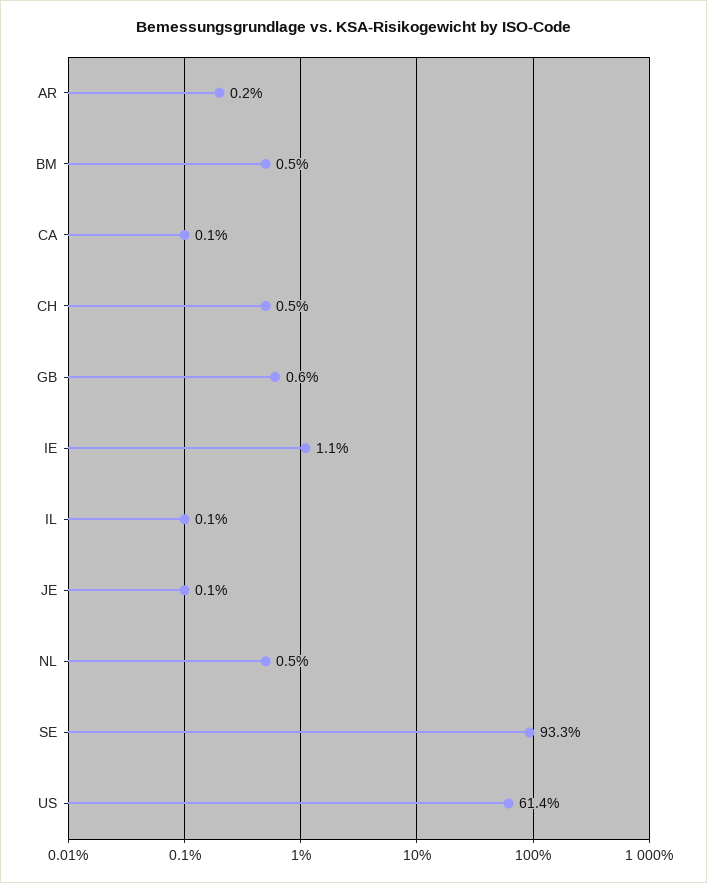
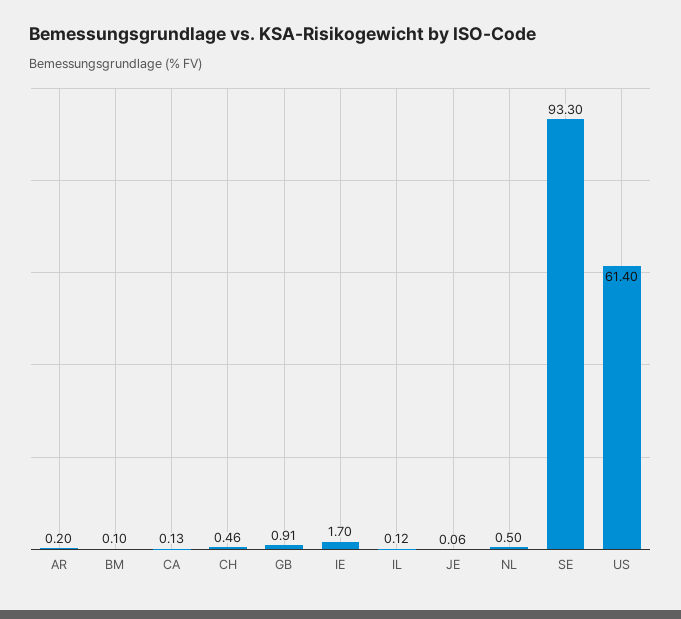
  {
    "AR": 0.2,
-   "BM": 0.5,
+   "BM": 0.1,
    "CA": 0.13,
    "CH": 0.46,
-   "GB": 0.6,
+   "GB": 0.91,
-   "IE": 1.1,
+   "IE": 1.7,
    "IL": 0.12,
    "JE": 0.06,
    "NL": 0.5,
    "SE": 93.3,
    "US": 61.4
  }

